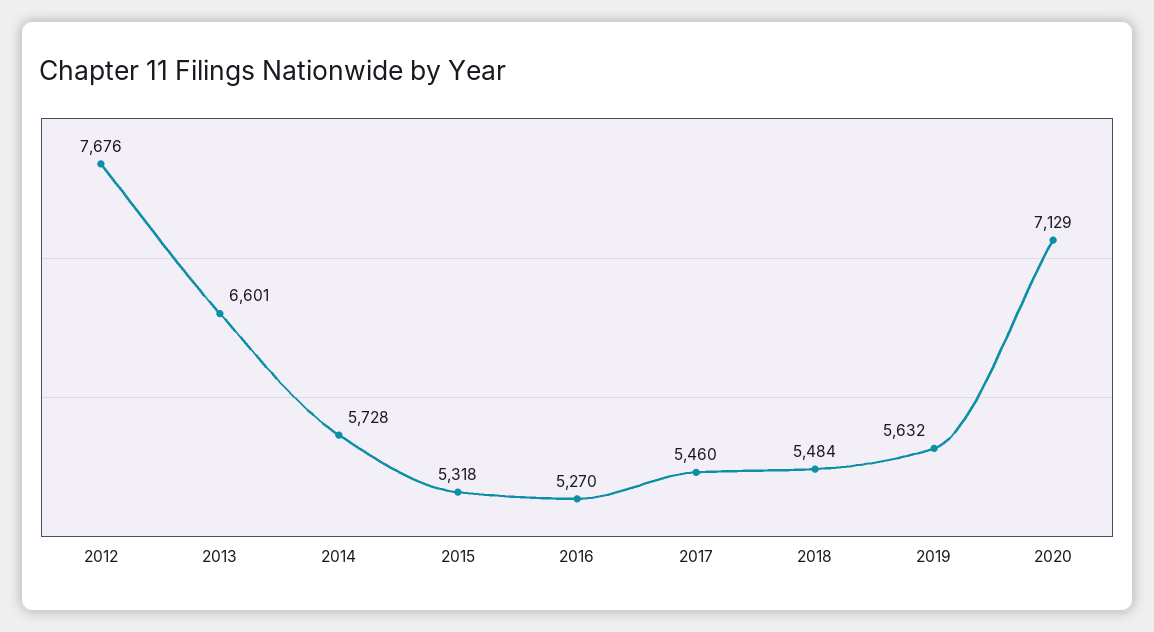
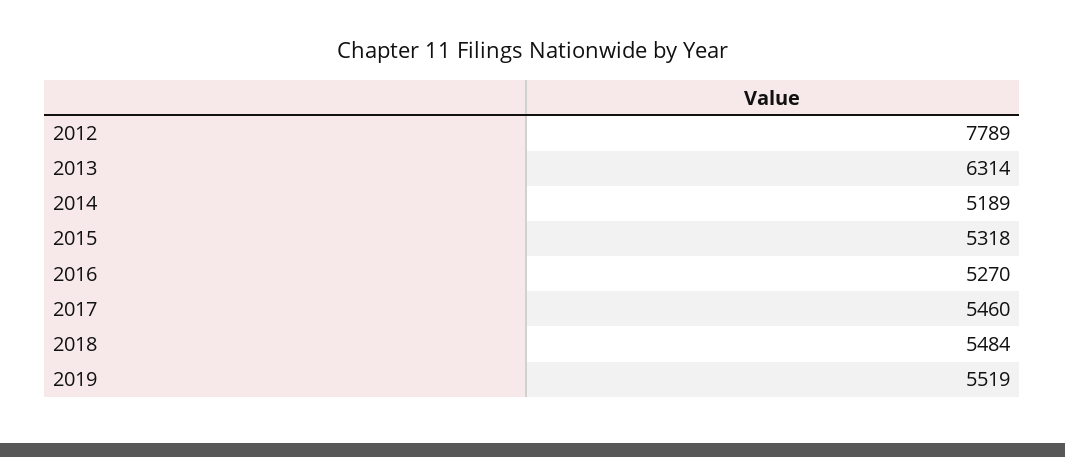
  {
-   "2012": 7676,
+   "2012": 7789,
-   "2013": 6601,
+   "2013": 6314,
-   "2014": 5728,
+   "2014": 5189,
    "2015": 5318,
    "2016": 5270,
    "2017": 5460,
    "2018": 5484,
-   "2019": 5632,
+   "2019": 5519
-   "2020": 7129
  }

